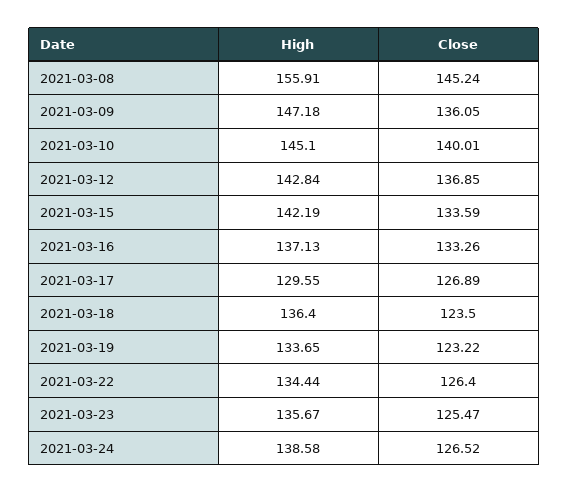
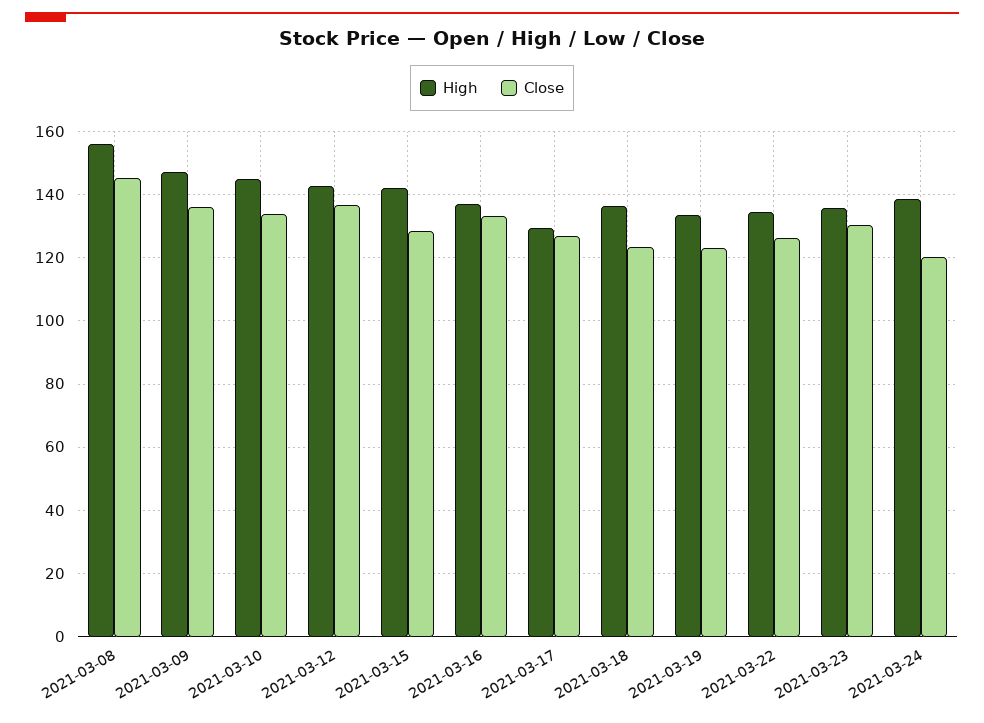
  {
    "High": {
      "2021-03-08": 155.91,
      "2021-03-09": 147.18,
      "2021-03-10": 145.1,
      "2021-03-12": 142.84,
      "2021-03-15": 142.19,
      "2021-03-16": 137.13,
      "2021-03-17": 129.55,
      "2021-03-18": 136.4,
      "2021-03-19": 133.65,
      "2021-03-22": 134.44,
      "2021-03-23": 135.67,
      "2021-03-24": 138.58
    },
    "Close": {
      "2021-03-08": 145.24,
      "2021-03-09": 136.05,
-     "2021-03-10": 140.01,
+     "2021-03-10": 134,
      "2021-03-12": 136.85,
-     "2021-03-15": 133.59,
+     "2021-03-15": 128,
      "2021-03-16": 133.26,
      "2021-03-17": 126.89,
      "2021-03-18": 123.5,
      "2021-03-19": 123.22,
      "2021-03-22": 126.4,
-     "2021-03-23": 125.47,
+     "2021-03-23": 130,
-     "2021-03-24": 126.52
+     "2021-03-24": 120
    }
  }

